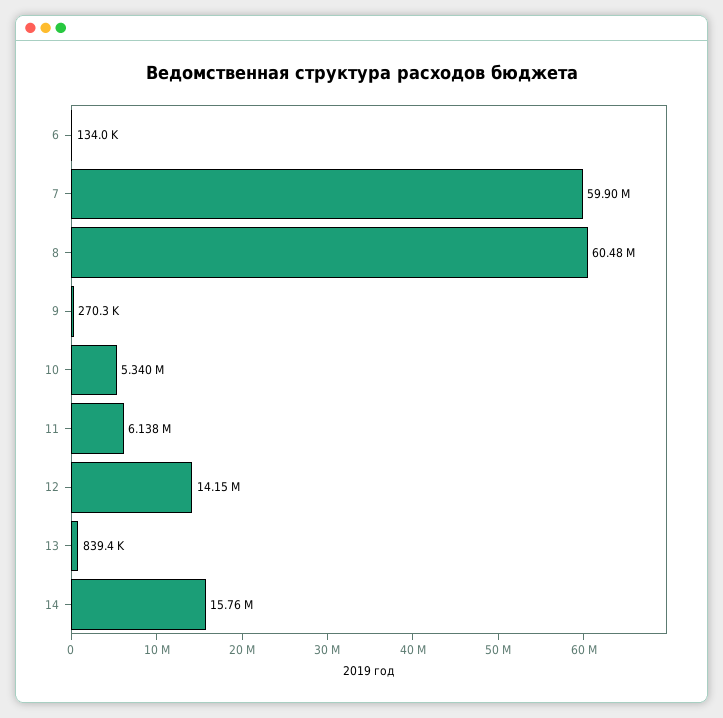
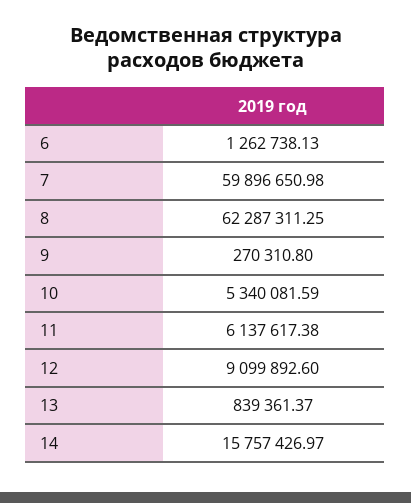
  {
-   "6": 134000,
+   "6": 1262738.13,
    "7": 59896650.98,
-   "8": 60480000,
+   "8": 62287311.25,
    "9": 270310.8,
    "10": 5340081.59,
    "11": 6137617.38,
-   "12": 14150000,
+   "12": 9099892.6,
    "13": 839361.37,
    "14": 15757426.97
  }

